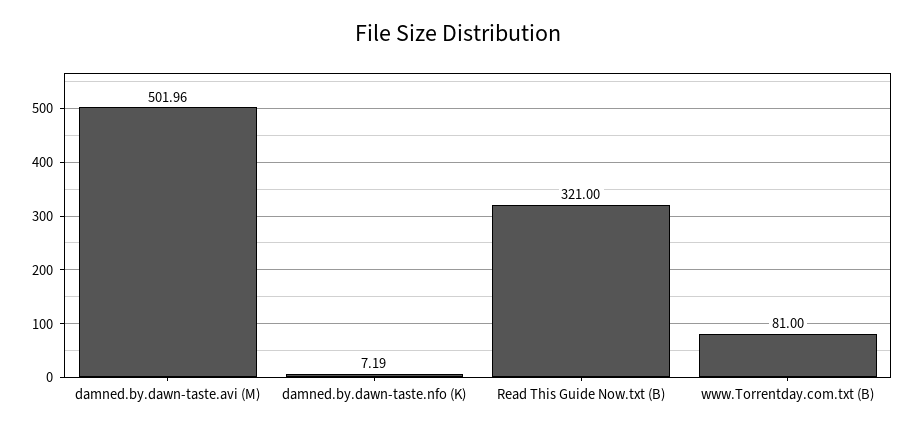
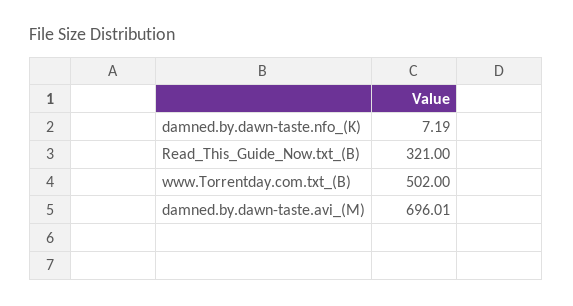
  {
-   "damned.by.dawn-taste.avi (M)": 501.96,
+   "damned.by.dawn-taste.avi (M)": 696.01,
    "damned.by.dawn-taste.nfo (K)": 7.19,
    "Read This Guide Now.txt (B)": 321,
-   "www.Torrentday.com.txt (B)": 81
+   "www.Torrentday.com.txt (B)": 502
  }

